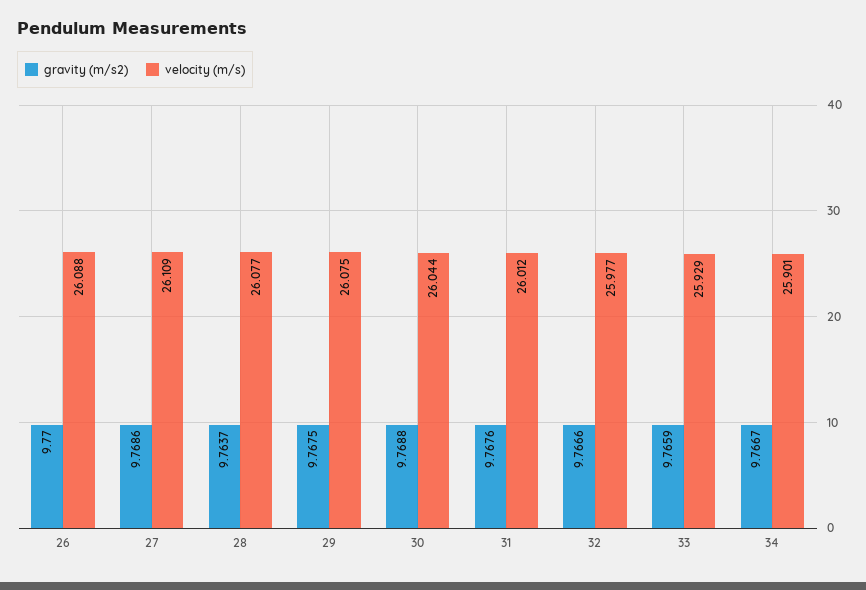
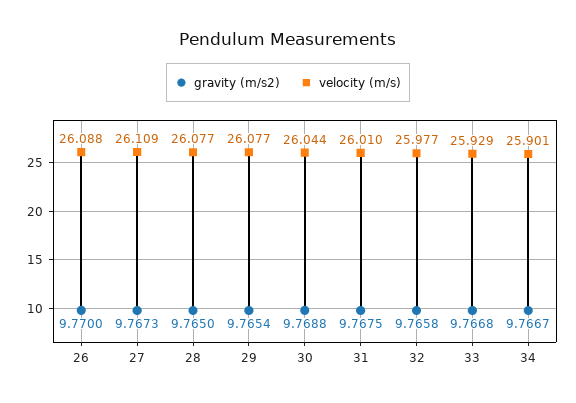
  {
    "gravity (m/s2)": {
      "26": 9.77,
-     "27": 9.7686,
+     "27": 9.7673,
-     "28": 9.7637,
+     "28": 9.765,
-     "29": 9.7675,
+     "29": 9.7654,
      "30": 9.7688,
-     "31": 9.7676,
+     "31": 9.7675,
-     "32": 9.7666,
+     "32": 9.7658,
-     "33": 9.7659,
+     "33": 9.7668,
      "34": 9.7667
    },
    "velocity (m/s)": {
      "26": 26.088,
      "27": 26.109,
      "28": 26.077,
-     "29": 26.075,
+     "29": 26.077,
      "30": 26.044,
-     "31": 26.012,
+     "31": 26.01,
      "32": 25.977,
      "33": 25.929,
      "34": 25.901
    }
  }

